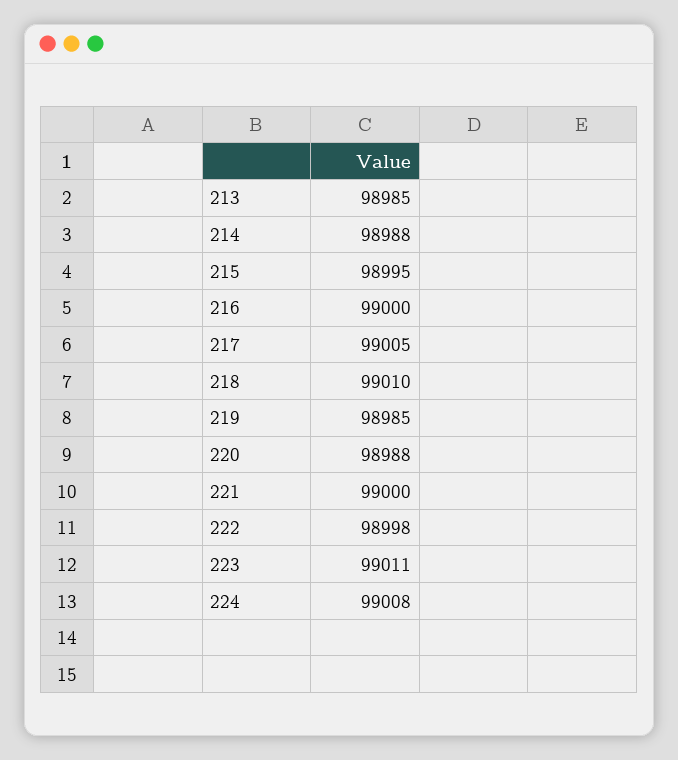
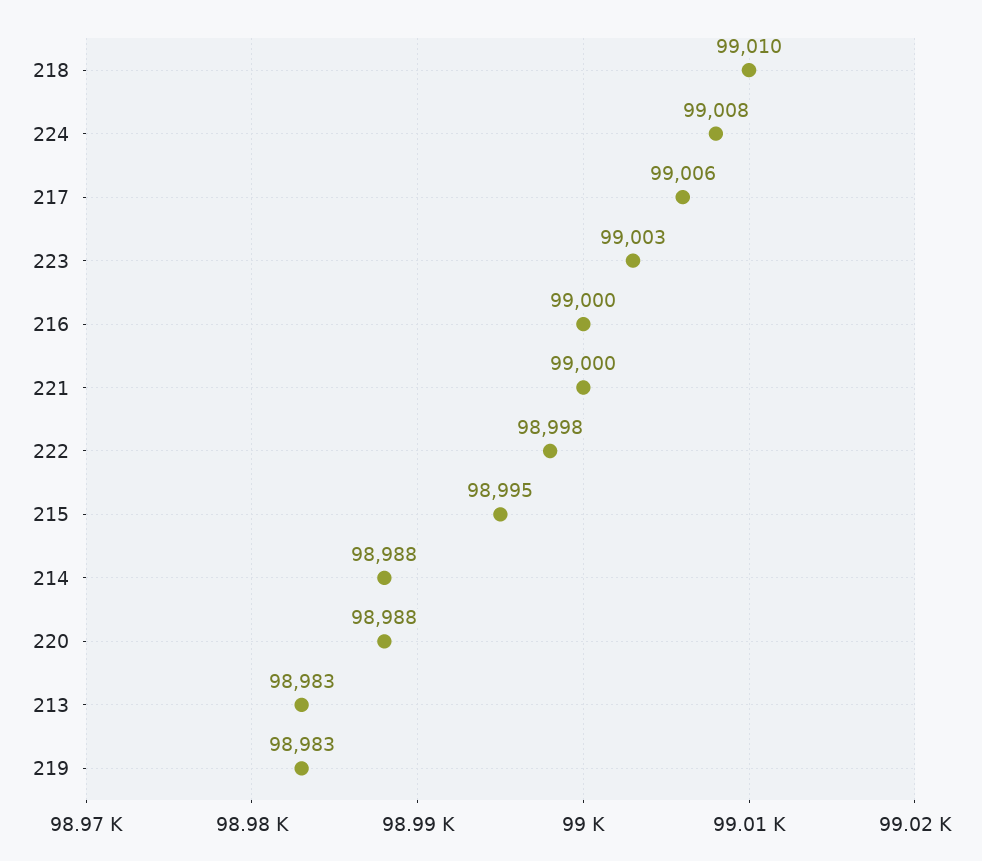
  {
-   "213": 98985,
+   "213": 98983,
    "214": 98988,
    "215": 98995,
    "216": 99000,
-   "217": 99005,
+   "217": 99006,
    "218": 99010,
-   "219": 98985,
+   "219": 98983,
    "220": 98988,
    "221": 99000,
    "222": 98998,
-   "223": 99011,
+   "223": 99003,
    "224": 99008
  }

